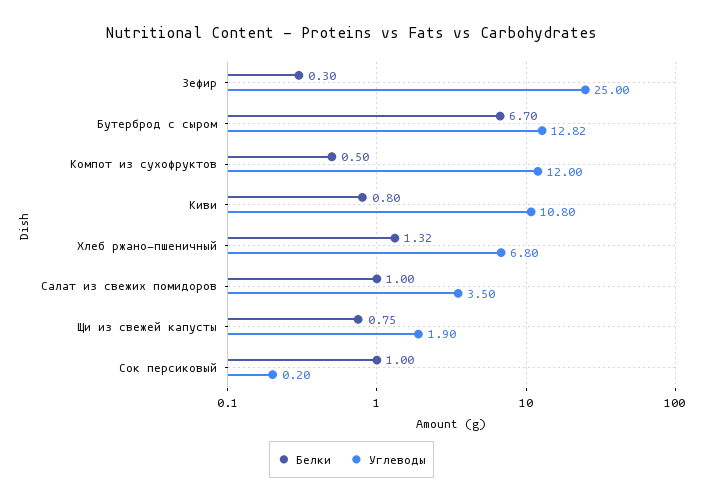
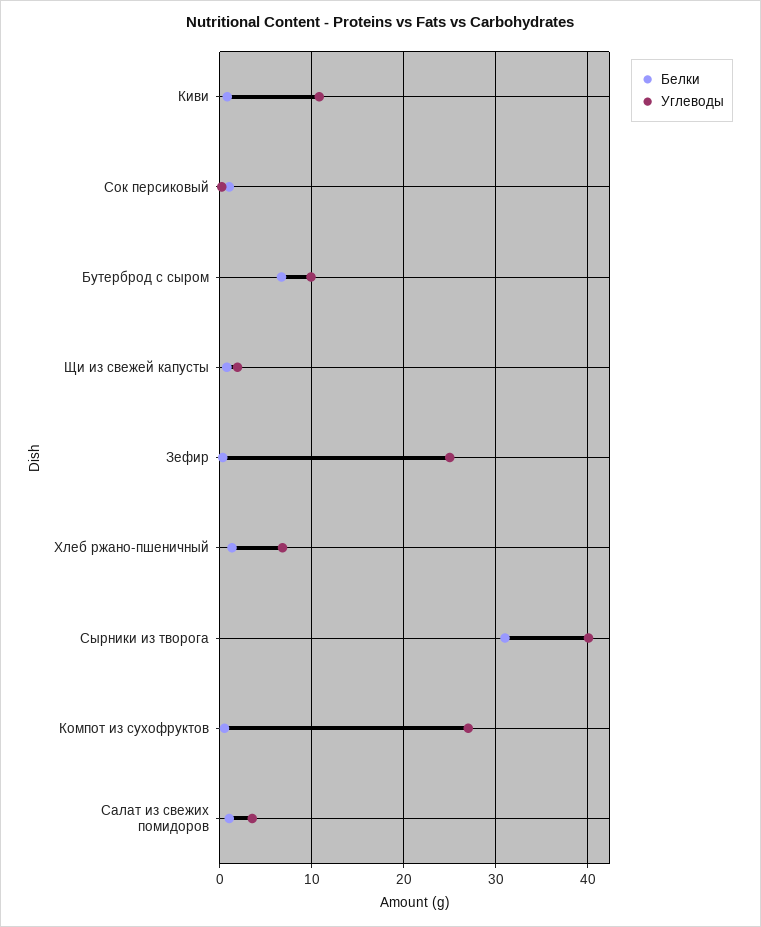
  {
    "Белки": {
      "Зефир": 0.3,
      "Бутерброд с сыром": 6.7,
      "Компот из сухофруктов": 0.5,
      "Киви": 0.8,
      "Хлеб ржано-пшеничный": 1.32,
      "Салат из свежих помидоров": 1,
      "Щи из свежей капусты": 0.75,
-     "Сок персиковый": 1
+     "Сок персиковый": 1,
+     "Сырники из творога": 31
    },
    "Углеводы": {
      "Зефир": 25,
-     "Бутерброд с сыром": 12.82,
+     "Бутерброд с сыром": 10,
-     "Компот из сухофруктов": 12,
+     "Компот из сухофруктов": 27,
      "Киви": 10.8,
      "Хлеб ржано-пшеничный": 6.8,
      "Салат из свежих помидоров": 3.5,
      "Щи из свежей капусты": 1.9,
-     "Сок персиковый": 0.2
+     "Сок персиковый": 0.2,
+     "Сырники из творога": 40
    }
  }

